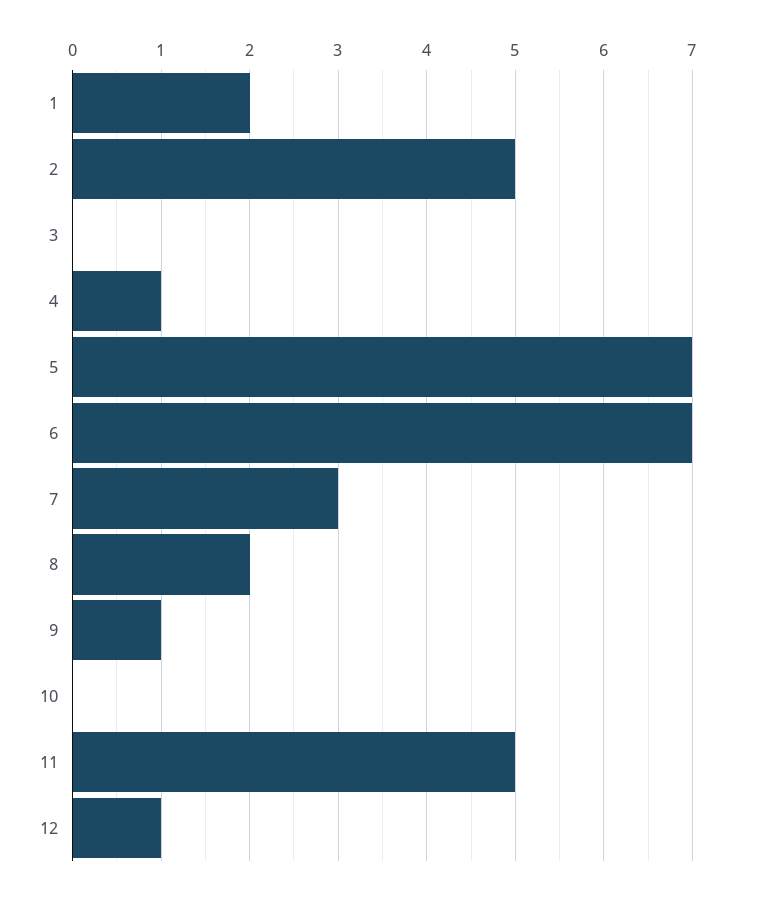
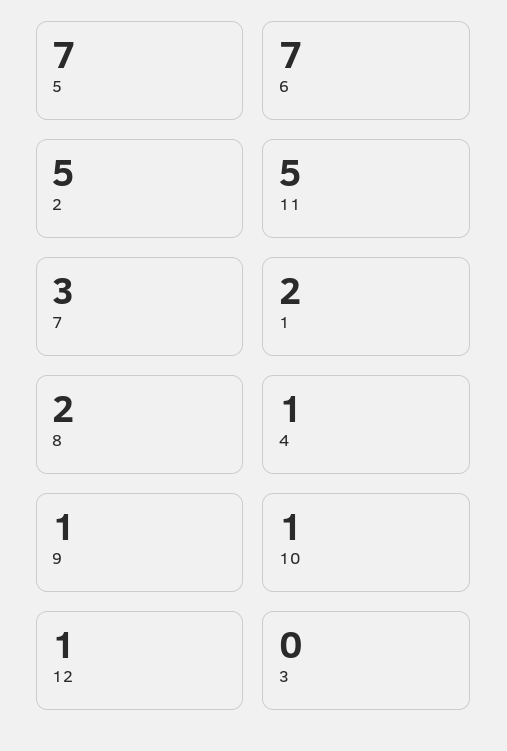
  {
    "1": 2,
    "2": 5,
    "3": 0,
    "4": 1,
    "5": 7,
    "6": 7,
    "7": 3,
    "8": 2,
    "9": 1,
-   "10": 0,
+   "10": 1,
    "11": 5,
    "12": 1
  }

